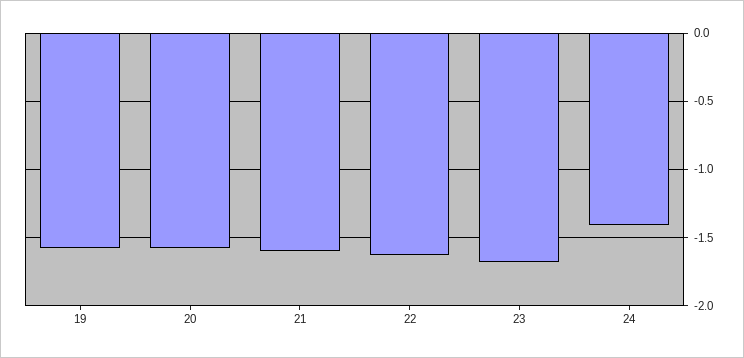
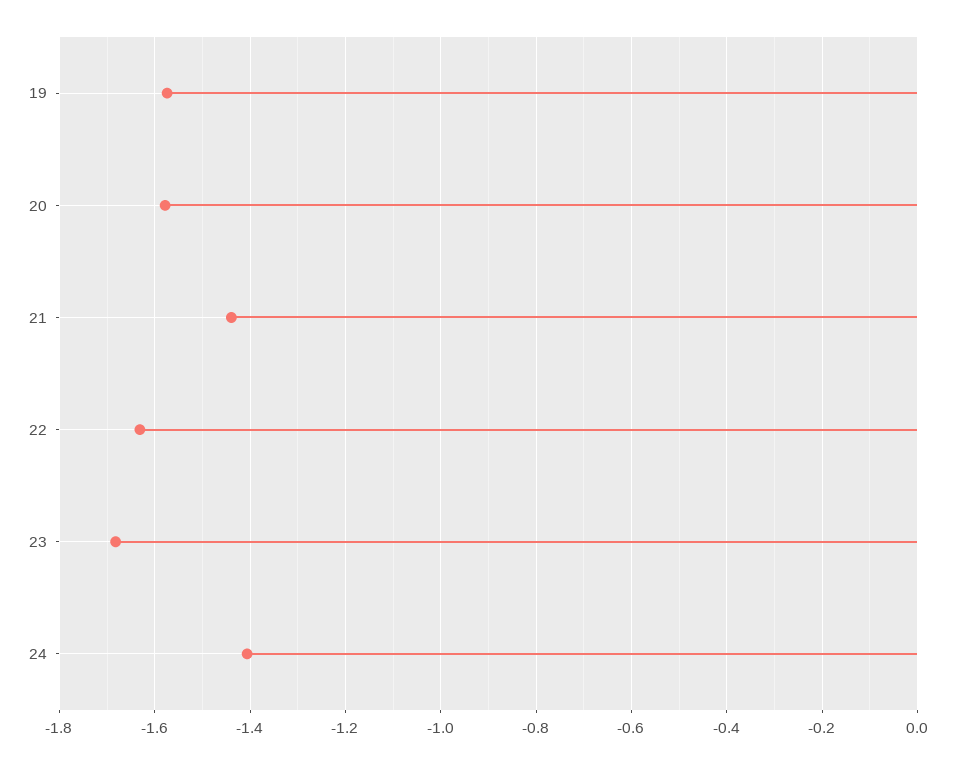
  {
    "19": -1.58,
    "20": -1.58,
-   "21": -1.6,
+   "21": -1.44,
    "22": -1.64,
    "23": -1.68,
    "24": -1.4
  }

